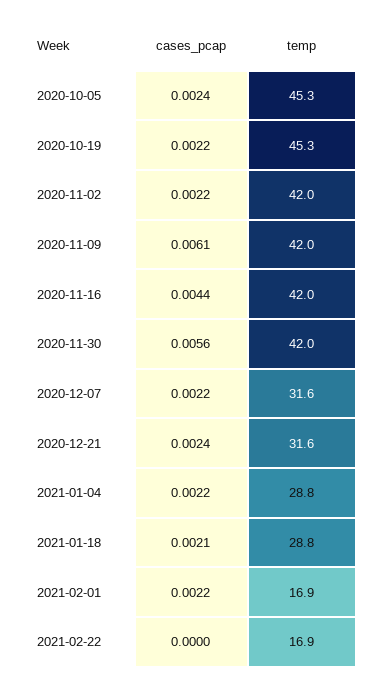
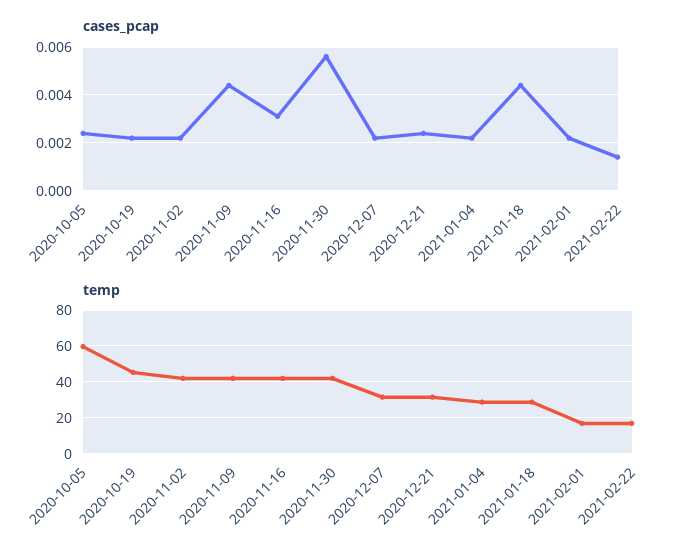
  {
    "cases_pcap": {
      "2020-10-05": 0.0024,
      "2020-10-19": 0.0022,
      "2020-11-02": 0.0022,
-     "2020-11-09": 0.0061,
+     "2020-11-09": 0.0045,
-     "2020-11-16": 0.0044,
+     "2020-11-16": 0.003,
      "2020-11-30": 0.0056,
      "2020-12-07": 0.0022,
      "2020-12-21": 0.0024,
      "2021-01-04": 0.0022,
-     "2021-01-18": 0.0021,
+     "2021-01-18": 0.0045,
      "2021-02-01": 0.0022,
-     "2021-02-22": 0
+     "2021-02-22": 0.0015
    },
    "temp": {
-     "2020-10-05": 45.3,
+     "2020-10-05": 60,
      "2020-10-19": 45.3,
      "2020-11-02": 42,
      "2020-11-09": 42,
      "2020-11-16": 42,
      "2020-11-30": 42,
      "2020-12-07": 31.6,
      "2020-12-21": 31.6,
      "2021-01-04": 28.8,
      "2021-01-18": 28.8,
      "2021-02-01": 16.9,
      "2021-02-22": 16.9
    }
  }

